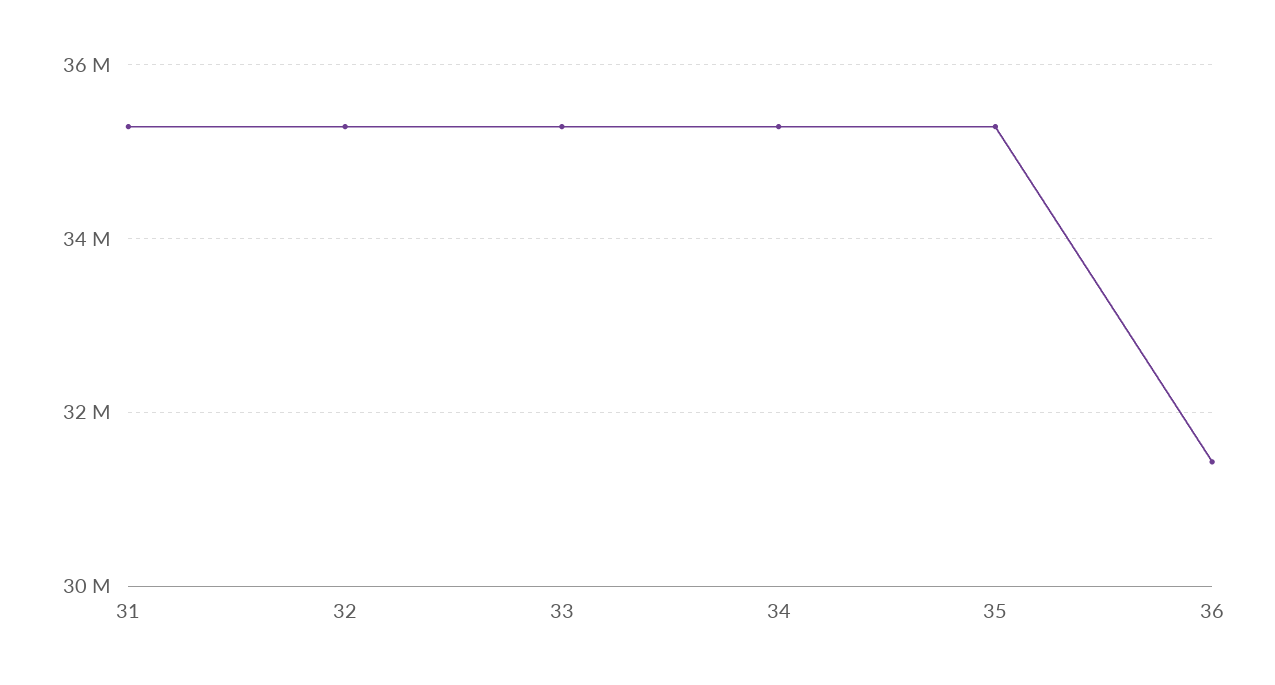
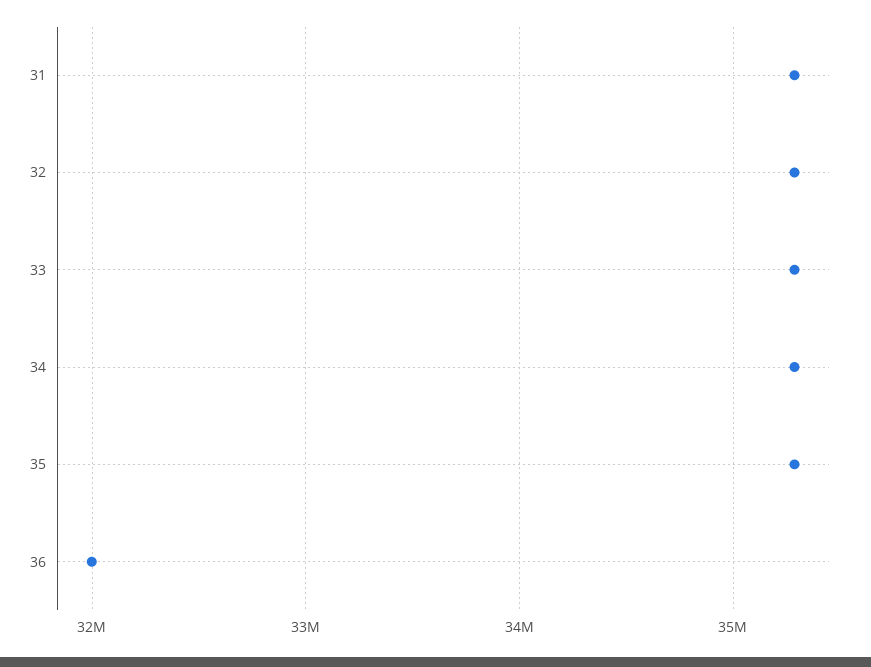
  {
    "31": 35300000,
    "32": 35300000,
    "33": 35300000,
    "34": 35300000,
    "35": 35300000,
-   "36": 31400000
+   "36": 32000000
  }

